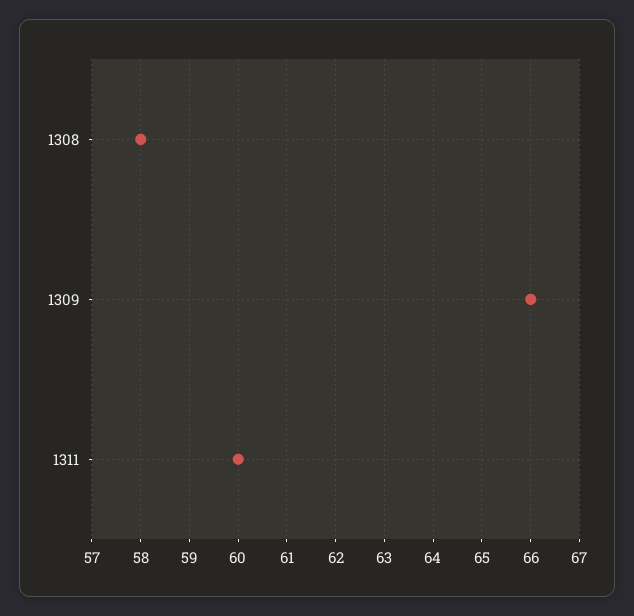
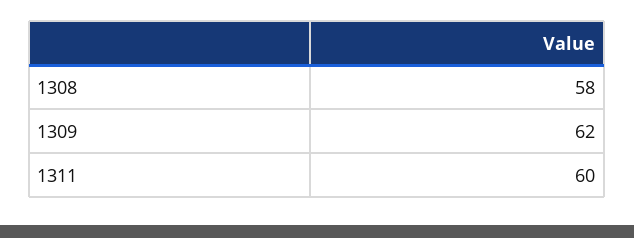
  {
    "1308": 58,
-   "1309": 66,
+   "1309": 62,
    "1311": 60
  }

